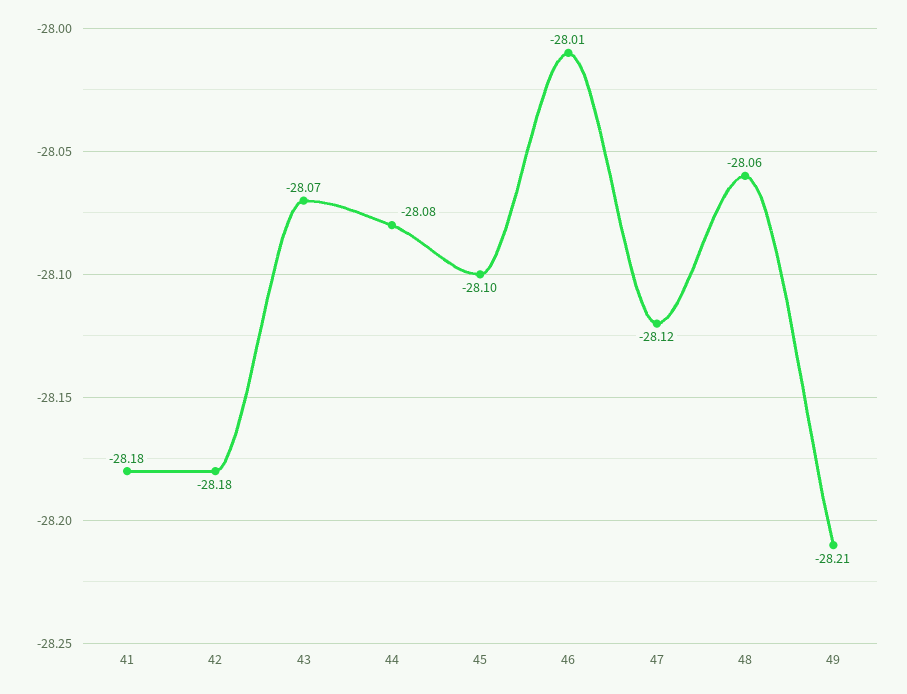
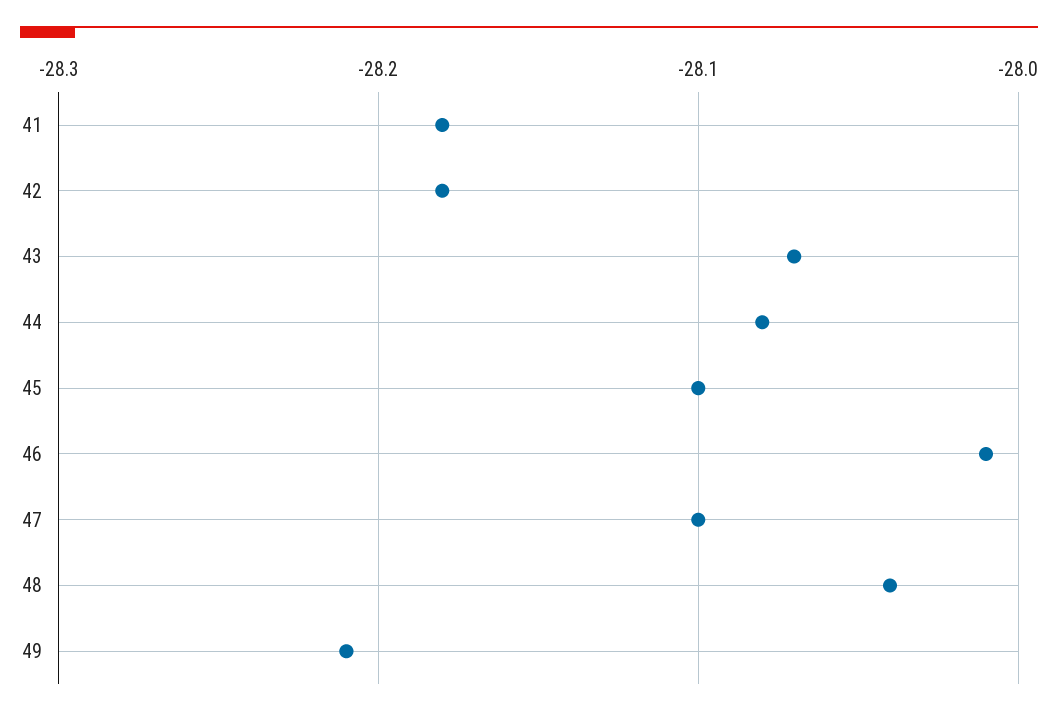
  {
    "41": -28.18,
    "42": -28.18,
    "43": -28.07,
    "44": -28.08,
    "45": -28.1,
    "46": -28.01,
-   "47": -28.12,
+   "47": -28.1,
-   "48": -28.06,
+   "48": -28.04,
    "49": -28.21
  }

